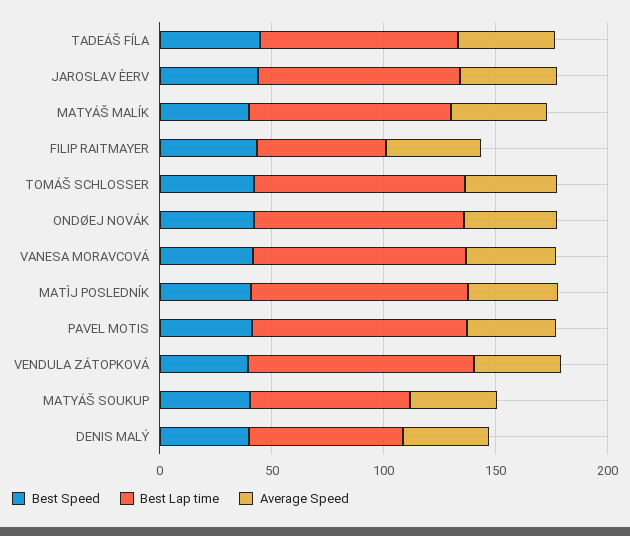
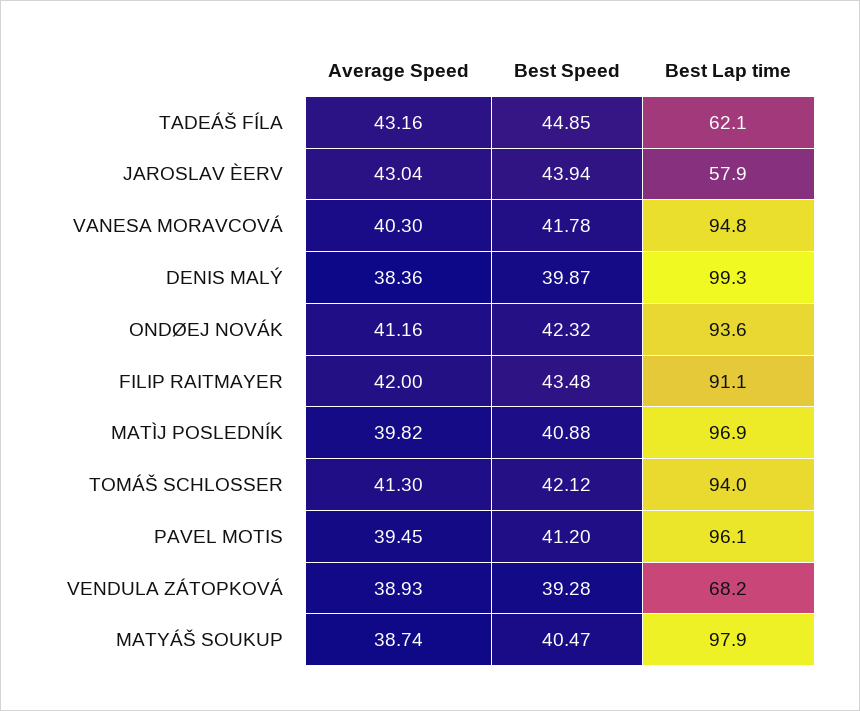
  {
    "Best Speed": {
      "TADEÁŠ FÍLA": 44.85,
      "JAROSLAV ÈERV": 43.94,
-     "MATYÁŠ MALÍK": 40,
      "FILIP RAITMAYER": 43.48,
      "TOMÁŠ SCHLOSSER": 42.12,
      "ONDØEJ NOVÁK": 42.32,
      "VANESA MORAVCOVÁ": 41.78,
      "MATÌJ POSLEDNÍK": 40.88,
      "PAVEL MOTIS": 41.2,
      "VENDULA ZÁTOPKOVÁ": 39.28,
      "MATYÁŠ SOUKUP": 40.47,
      "DENIS MALÝ": 39.87
    },
    "Best Lap time": {
-     "TADEÁŠ FÍLA": 90,
+     "TADEÁŠ FÍLA": 62.1,
-     "JAROSLAV ÈERV": 90,
+     "JAROSLAV ÈERV": 57.9,
-     "MATYÁŠ MALÍK": 90,
-     "FILIP RAITMAYER": 60,
+     "FILIP RAITMAYER": 91.1,
      "TOMÁŠ SCHLOSSER": 94,
      "ONDØEJ NOVÁK": 93.6,
      "VANESA MORAVCOVÁ": 94.8,
      "MATÌJ POSLEDNÍK": 96.9,
      "PAVEL MOTIS": 96.1,
-     "VENDULA ZÁTOPKOVÁ": 100,
+     "VENDULA ZÁTOPKOVÁ": 68.2,
-     "MATYÁŠ SOUKUP": 70,
+     "MATYÁŠ SOUKUP": 97.9,
-     "DENIS MALÝ": 70
+     "DENIS MALÝ": 99.3
    },
    "Average Speed": {
      "TADEÁŠ FÍLA": 43.16,
      "JAROSLAV ÈERV": 43.04,
-     "MATYÁŠ MALÍK": 40,
      "FILIP RAITMAYER": 42,
      "TOMÁŠ SCHLOSSER": 41.3,
      "ONDØEJ NOVÁK": 41.16,
      "VANESA MORAVCOVÁ": 40.3,
      "MATÌJ POSLEDNÍK": 39.82,
      "PAVEL MOTIS": 39.45,
      "VENDULA ZÁTOPKOVÁ": 38.93,
      "MATYÁŠ SOUKUP": 38.74,
      "DENIS MALÝ": 38.36
    }
  }

